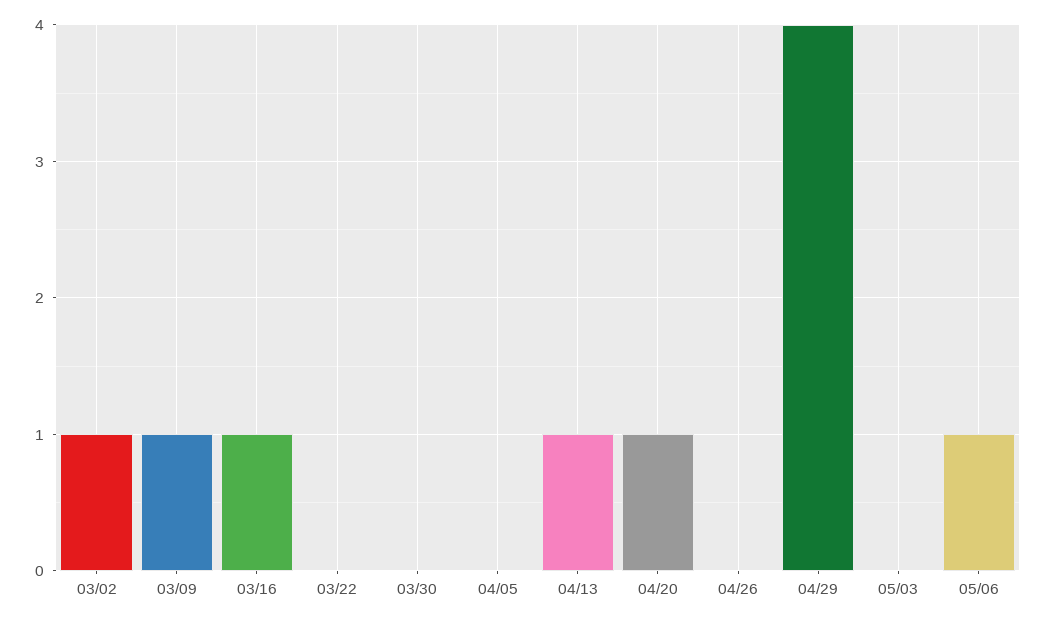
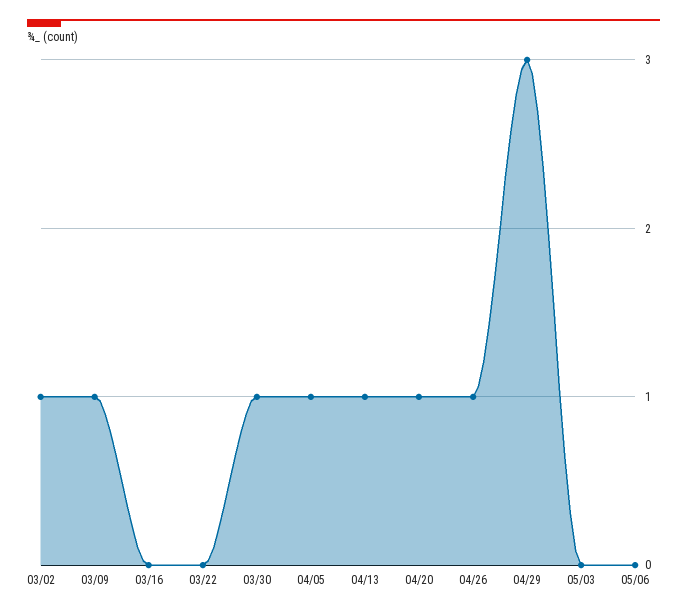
  {
    "03/02": 1,
    "03/09": 1,
-   "03/16": 1,
+   "03/16": 0,
    "03/22": 0,
-   "03/30": 0,
+   "03/30": 1,
-   "04/05": 0,
+   "04/05": 1,
    "04/13": 1,
    "04/20": 1,
-   "04/26": 0,
+   "04/26": 1,
-   "04/29": 4,
+   "04/29": 3,
    "05/03": 0,
-   "05/06": 1
+   "05/06": 0
  }

